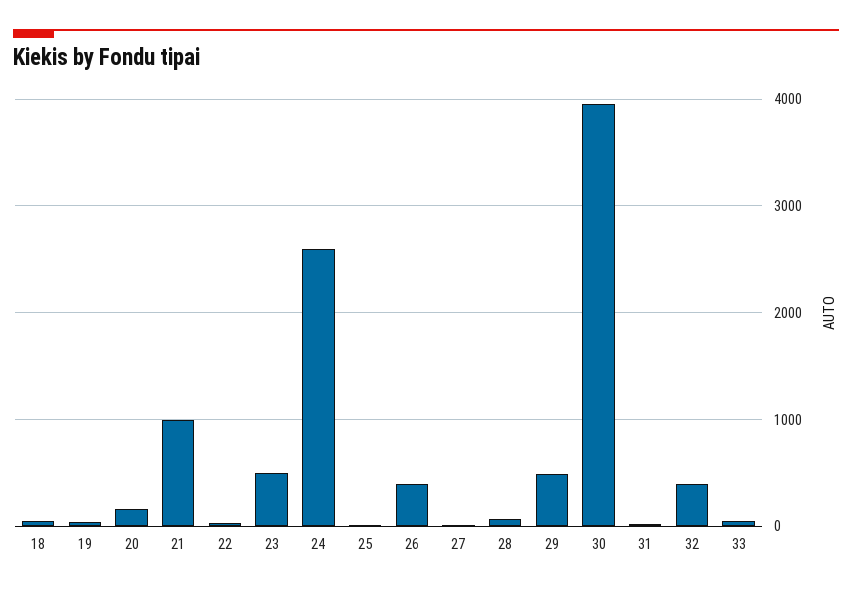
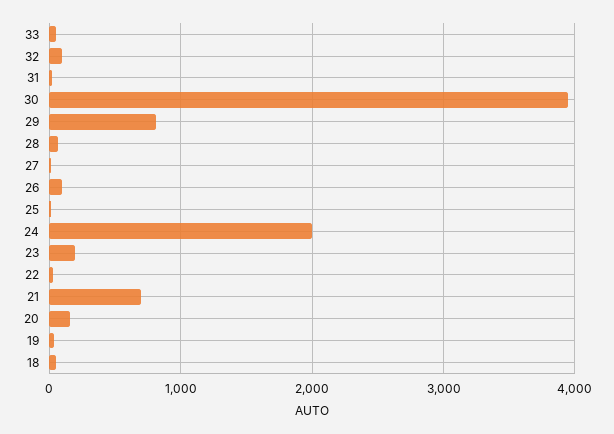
  {
    "18": 100,
    "19": 0,
    "20": 200,
-   "21": 1000,
+   "21": 700,
    "22": 0,
-   "23": 500,
+   "23": 200,
-   "24": 2600,
+   "24": 2000,
    "25": 0,
-   "26": 400,
+   "26": 100,
    "27": 0,
    "28": 100,
-   "29": 500,
+   "29": 800,
    "30": 4000,
    "31": 0,
-   "32": 400,
+   "32": 100,
    "33": 100
  }

